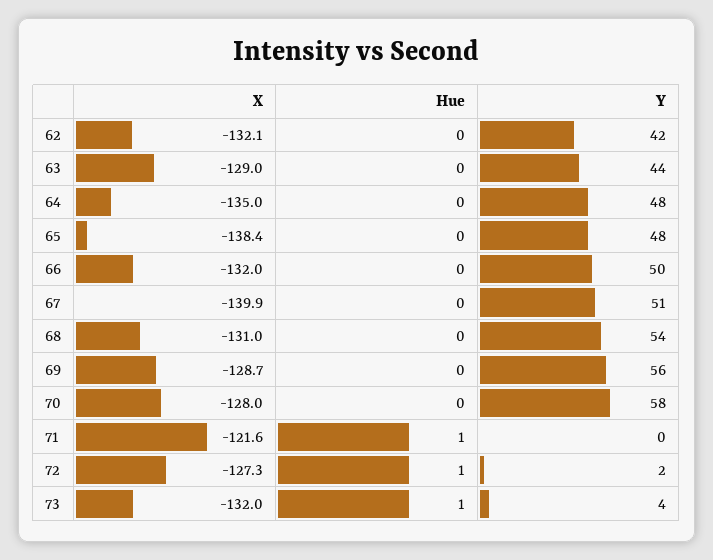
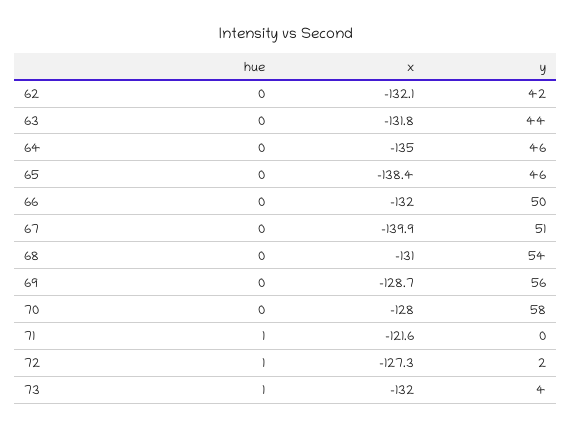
  {
    "X": {
      "62": -132.1,
-     "63": -129,
+     "63": -131.8,
      "64": -135,
      "65": -138.4,
      "66": -132,
      "67": -139.9,
      "68": -131,
      "69": -128.7,
      "70": -128,
      "71": -121.6,
      "72": -127.3,
      "73": -132
    },
    "Hue": {
      "62": 0,
      "63": 0,
      "64": 0,
      "65": 0,
      "66": 0,
      "67": 0,
      "68": 0,
      "69": 0,
      "70": 0,
      "71": 1,
      "72": 1,
      "73": 1
    },
    "Y": {
      "62": 42,
      "63": 44,
-     "64": 48,
+     "64": 46,
-     "65": 48,
+     "65": 46,
      "66": 50,
      "67": 51,
      "68": 54,
      "69": 56,
      "70": 58,
      "71": 0,
      "72": 2,
      "73": 4
    }
  }

